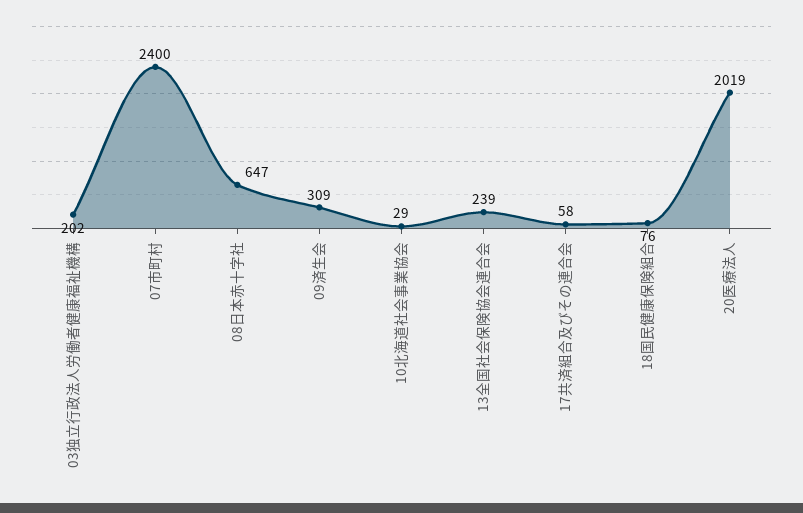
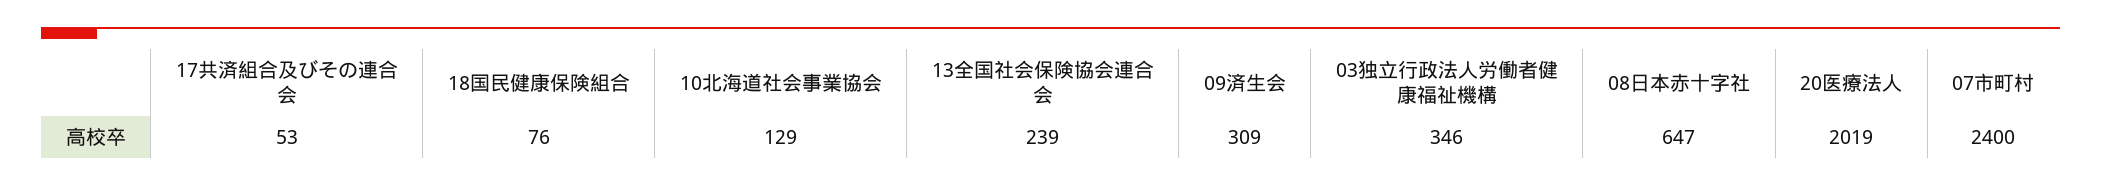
  {
-   "03独立行政法人労働者健康福祉機構": 202,
+   "03独立行政法人労働者健康福祉機構": 346,
    "07市町村": 2400,
    "08日本赤十字社": 647,
    "09済生会": 309,
-   "10北海道社会事業協会": 29,
+   "10北海道社会事業協会": 129,
    "13全国社会保険協会連合会": 239,
-   "17共済組合及びその連合会": 58,
+   "17共済組合及びその連合会": 53,
    "18国民健康保険組合": 76,
    "20医療法人": 2019
  }

